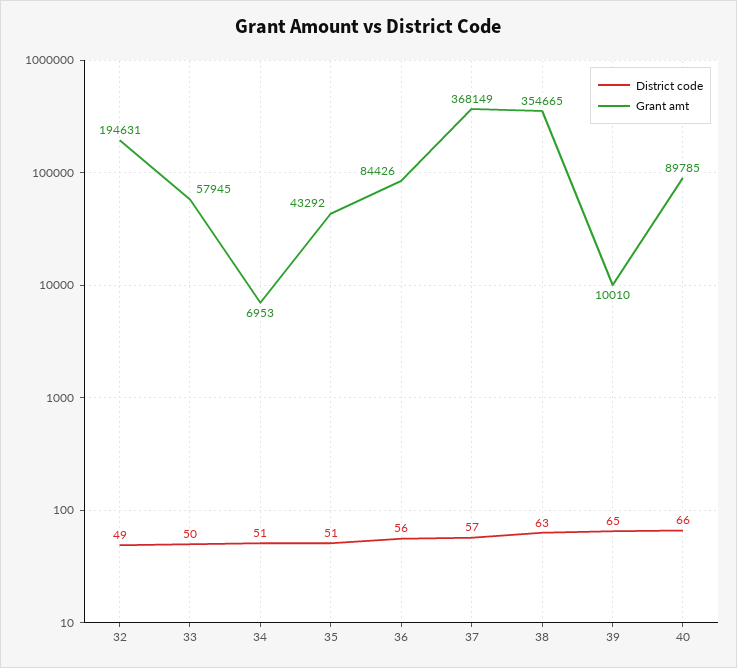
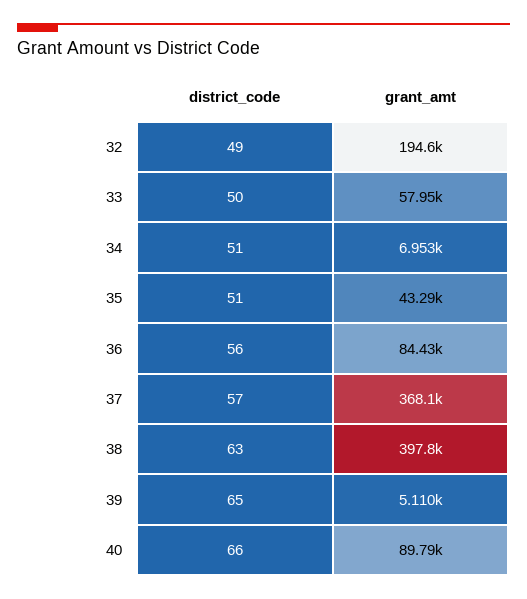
  {
    "District code": {
      "32": 49,
      "33": 50,
      "34": 51,
      "35": 51,
      "36": 56,
      "37": 57,
      "38": 63,
      "39": 65,
      "40": 66
    },
    "Grant amt": {
      "32": 194631,
      "33": 57945,
      "34": 6953,
      "35": 43292,
      "36": 84426,
      "37": 368149,
-     "38": 354665,
+     "38": 397800,
-     "39": 10010,
+     "39": 5110,
      "40": 89785
    }
  }

